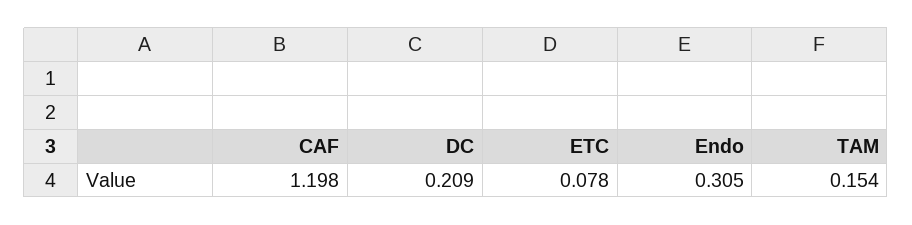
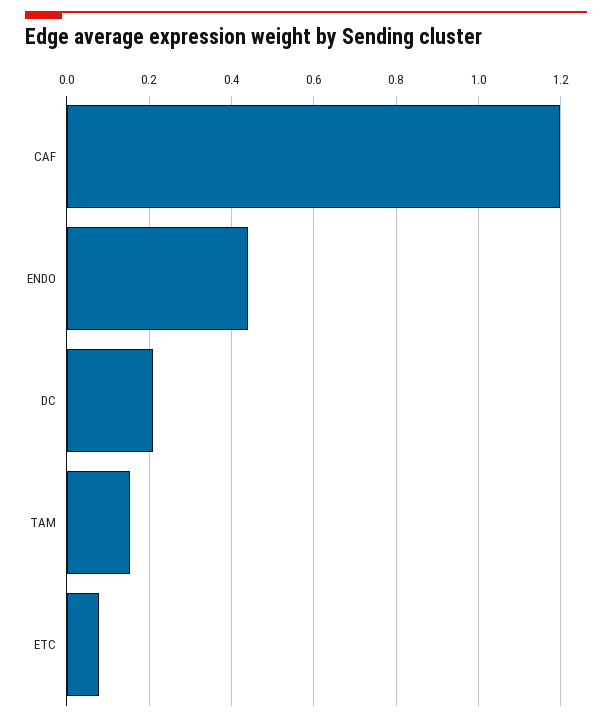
  {
    "CAF": 1.198,
    "DC": 0.209,
    "ETC": 0.078,
-   "Endo": 0.305,
+   "Endo": 0.44,
    "TAM": 0.154
  }

